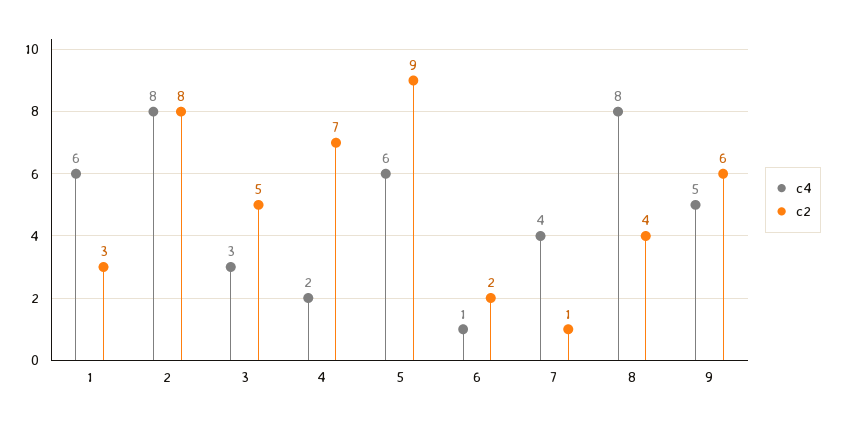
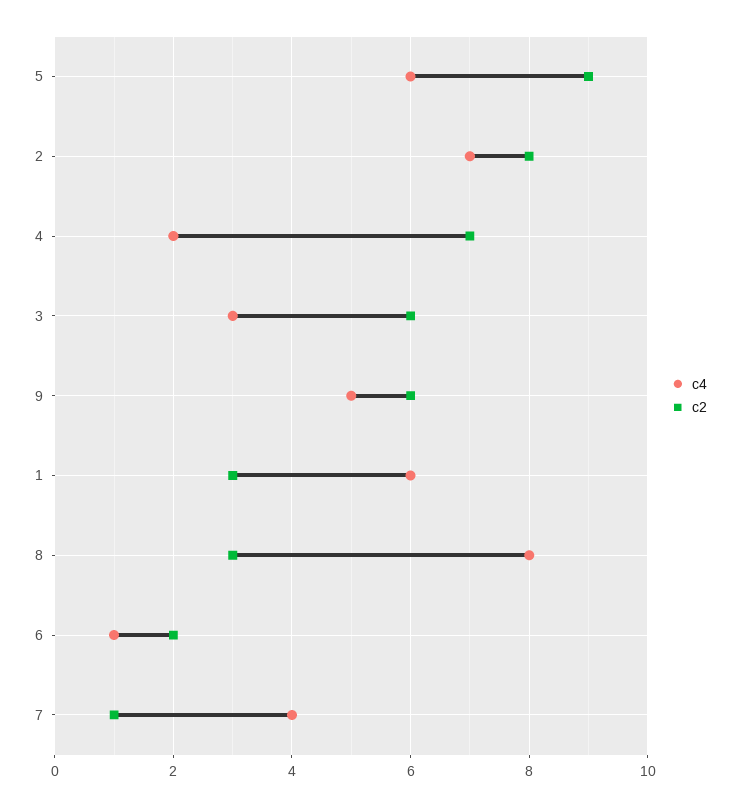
  {
    "c4": {
      "1": 6,
-     "2": 8,
+     "2": 7,
      "3": 3,
      "4": 2,
      "5": 6,
      "6": 1,
      "7": 4,
      "8": 8,
      "9": 5
    },
    "c2": {
      "1": 3,
      "2": 8,
-     "3": 5,
+     "3": 6,
      "4": 7,
      "5": 9,
      "6": 2,
      "7": 1,
-     "8": 4,
+     "8": 3,
      "9": 6
    }
  }

